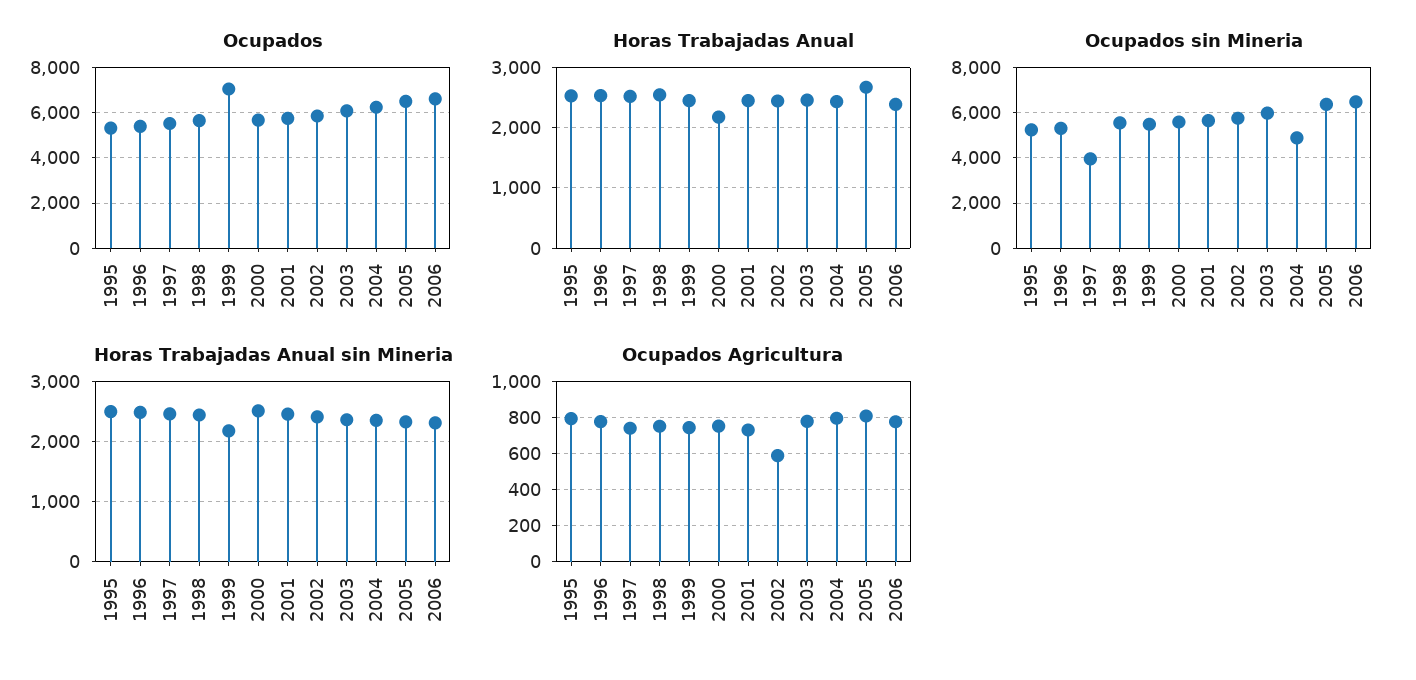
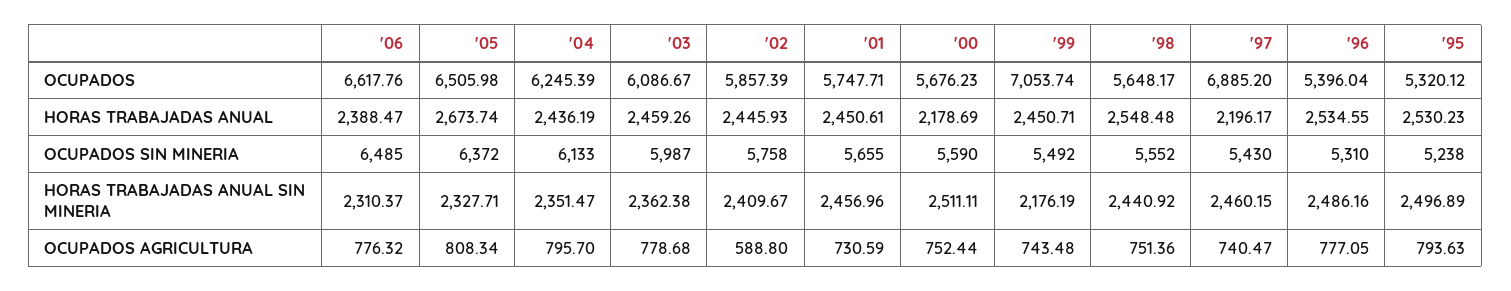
  {
    "Ocupados": {
      "1995": 5320.12,
      "1996": 5396.04,
-     "1997": 5500,
+     "1997": 6885.2,
      "1998": 5648.17,
      "1999": 7053.74,
      "2000": 5676.23,
      "2001": 5747.71,
      "2002": 5857.39,
      "2003": 6086.67,
      "2004": 6245.39,
      "2005": 6505.98,
      "2006": 6617.76
    },
    "Horas Trabajadas Anual": {
      "1995": 2530.23,
      "1996": 2534.55,
-     "1997": 2500,
+     "1997": 2196.17,
      "1998": 2548.48,
      "1999": 2450.71,
      "2000": 2178.69,
      "2001": 2450.61,
      "2002": 2445.93,
      "2003": 2459.26,
      "2004": 2436.19,
      "2005": 2673.74,
      "2006": 2388.47
    },
    "Ocupados sin Mineria": {
      "1995": 5238,
      "1996": 5310,
-     "1997": 4000,
+     "1997": 5430,
      "1998": 5552,
      "1999": 5492,
      "2000": 5590,
      "2001": 5655,
      "2002": 5758,
      "2003": 5987,
-     "2004": 5000,
+     "2004": 6133,
      "2005": 6372,
      "2006": 6485
    },
    "Horas Trabajadas Anual sin Mineria": {
      "1995": 2496.89,
      "1996": 2486.16,
      "1997": 2460.15,
      "1998": 2440.92,
      "1999": 2176.19,
      "2000": 2511.11,
      "2001": 2456.96,
      "2002": 2409.67,
      "2003": 2362.38,
      "2004": 2351.47,
      "2005": 2327.71,
      "2006": 2310.37
    },
    "Ocupados Agricultura": {
      "1995": 793.63,
      "1996": 777.05,
      "1997": 740.47,
      "1998": 751.36,
      "1999": 743.48,
      "2000": 752.44,
      "2001": 730.59,
      "2002": 588.8,
      "2003": 778.68,
      "2004": 795.7,
      "2005": 808.34,
      "2006": 776.32
    }
  }

